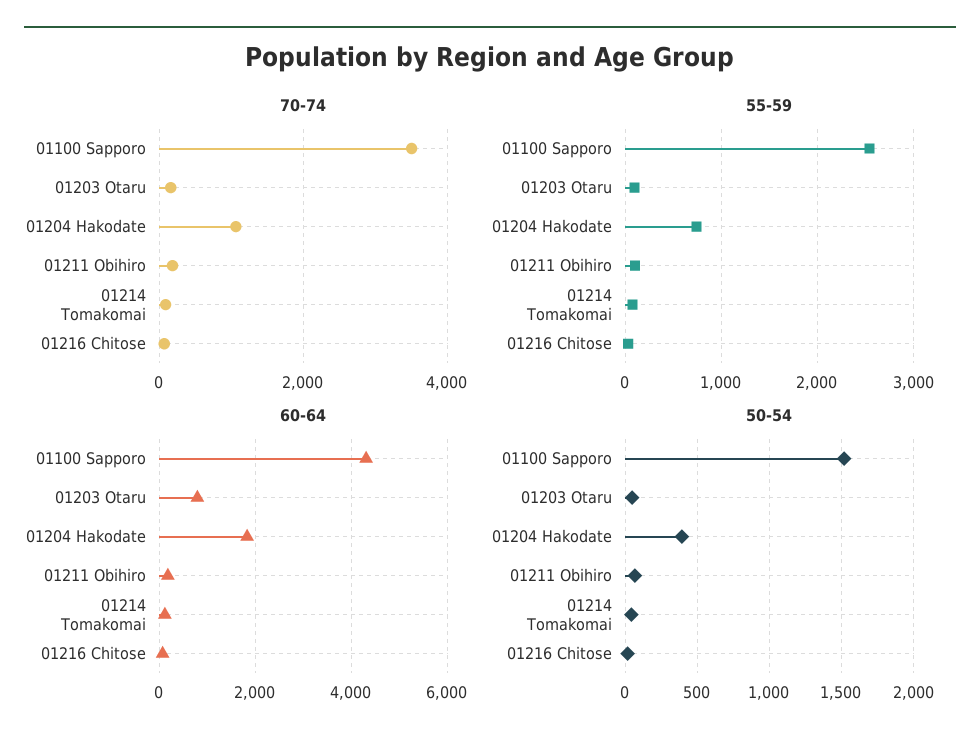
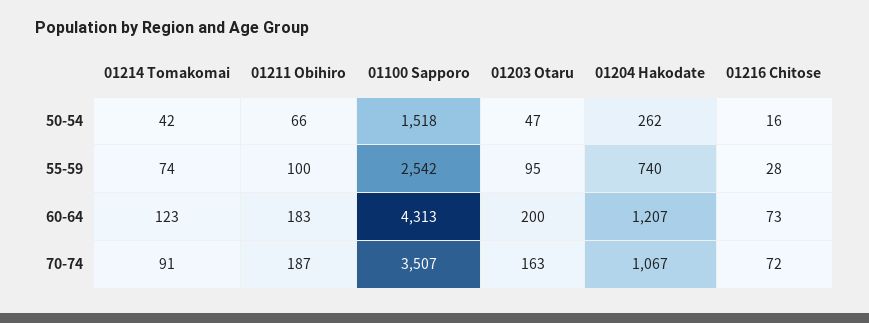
  {
    "70-74": {
      "01100 Sapporo": 3507,
      "01203 Otaru": 163,
      "01204 Hakodate": 1067,
      "01211 Obihiro": 187,
      "01214 Tomakomai": 91,
      "01216 Chitose": 72
    },
    "55-59": {
      "01100 Sapporo": 2542,
      "01203 Otaru": 95,
      "01204 Hakodate": 740,
      "01211 Obihiro": 100,
      "01214 Tomakomai": 74,
      "01216 Chitose": 28
    },
    "60-64": {
      "01100 Sapporo": 4313,
-     "01203 Otaru": 800,
+     "01203 Otaru": 200,
-     "01204 Hakodate": 1800,
+     "01204 Hakodate": 1207,
      "01211 Obihiro": 183,
      "01214 Tomakomai": 123,
      "01216 Chitose": 73
    },
    "50-54": {
      "01100 Sapporo": 1518,
      "01203 Otaru": 47,
-     "01204 Hakodate": 400,
+     "01204 Hakodate": 262,
      "01211 Obihiro": 66,
      "01214 Tomakomai": 42,
      "01216 Chitose": 16
    }
  }

